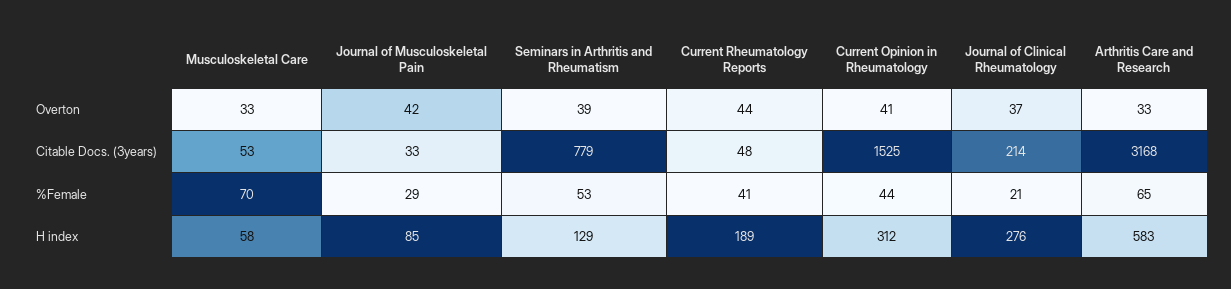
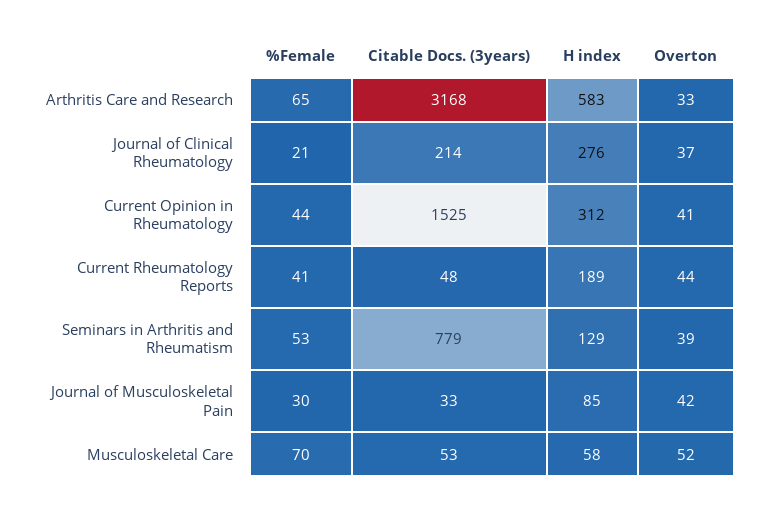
  {
    "Musculoskeletal Care": {
-     "Overton": 33,
+     "Overton": 52,
      "Citable Docs. (3years)": 53,
      "%Female": 70,
      "H index": 58
    },
    "Journal of Musculoskeletal Pain": {
      "Overton": 42,
      "Citable Docs. (3years)": 33,
-     "%Female": 29,
+     "%Female": 30,
      "H index": 85
    },
    "Seminars in Arthritis and Rheumatism": {
      "Overton": 39,
      "Citable Docs. (3years)": 779,
      "%Female": 53,
      "H index": 129
    },
    "Current Rheumatology Reports": {
      "Overton": 44,
      "Citable Docs. (3years)": 48,
      "%Female": 41,
      "H index": 189
    },
    "Current Opinion in Rheumatology": {
      "Overton": 41,
      "Citable Docs. (3years)": 1525,
      "%Female": 44,
      "H index": 312
    },
    "Journal of Clinical Rheumatology": {
      "Overton": 37,
      "Citable Docs. (3years)": 214,
      "%Female": 21,
      "H index": 276
    },
    "Arthritis Care and Research": {
      "Overton": 33,
      "Citable Docs. (3years)": 3168,
      "%Female": 65,
      "H index": 583
    }
  }

